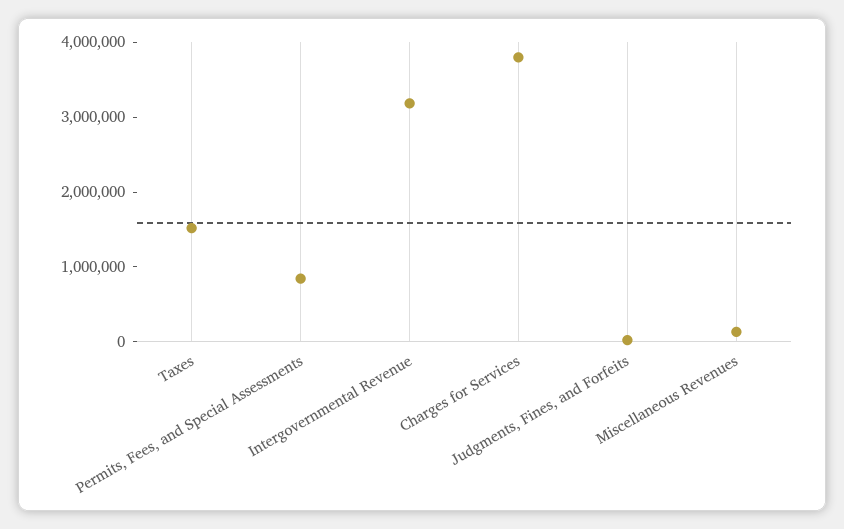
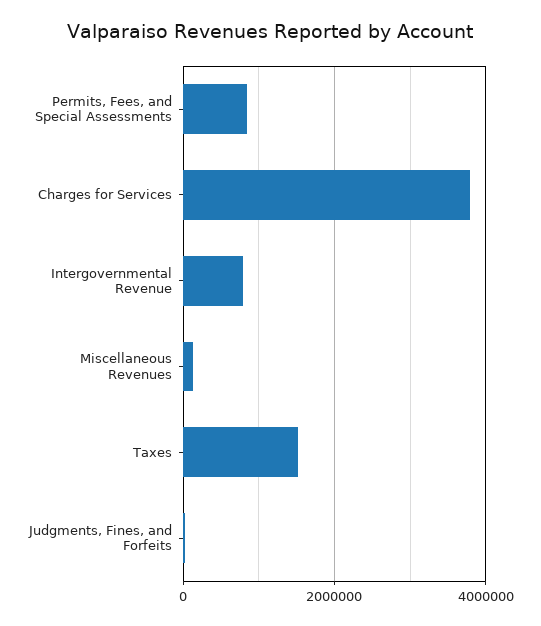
  {
    "Taxes": 1600000,
    "Permits, Fees, and Special Assessments": 800000,
-   "Intergovernmental Revenue": 3200000,
+   "Intergovernmental Revenue": 800000,
    "Charges for Services": 3800000,
    "Judgments, Fines, and Forfeits": 0,
    "Miscellaneous Revenues": 200000
  }

